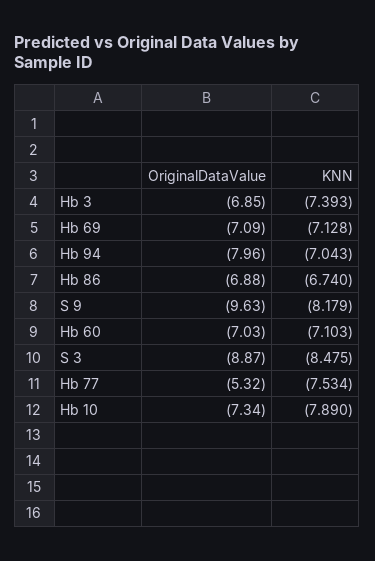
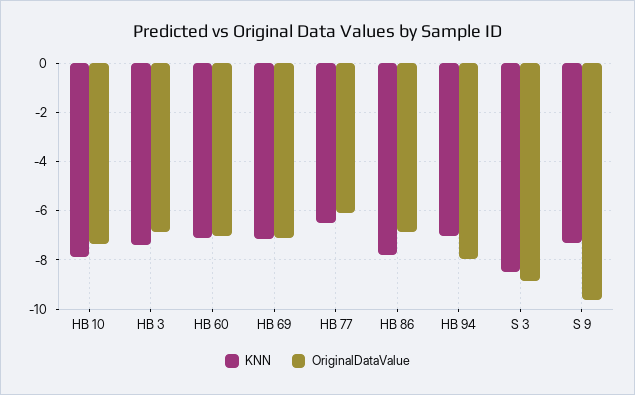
  {
    "OriginalDataValue": {
      "Hb 3": -6.85,
      "Hb 69": -7.09,
      "Hb 94": -7.96,
      "Hb 86": -6.88,
      "S 9": -9.63,
      "Hb 60": -7.03,
      "S 3": -8.87,
-     "Hb 77": -5.32,
+     "Hb 77": -6,
      "Hb 10": -7.34
    },
    "KNN": {
      "Hb 3": -7.393,
      "Hb 69": -7.128,
      "Hb 94": -7.043,
-     "Hb 86": -6.74,
+     "Hb 86": -7.75,
-     "S 9": -8.179,
+     "S 9": -7.25,
      "Hb 60": -7.103,
      "S 3": -8.475,
-     "Hb 77": -7.534,
+     "Hb 77": -6.5,
      "Hb 10": -7.89
    }
  }

